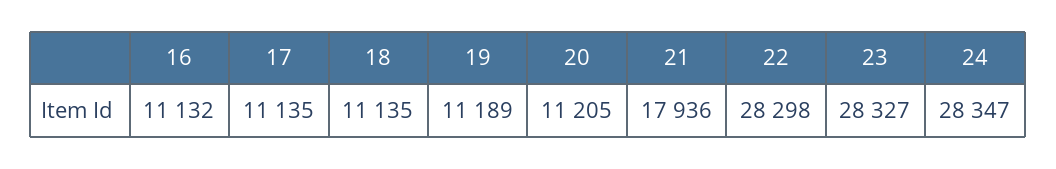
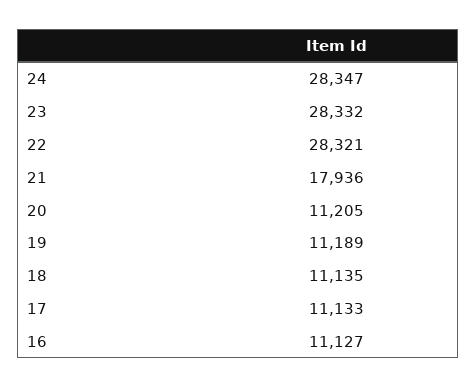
  {
-   "16": 11132,
+   "16": 11127,
-   "17": 11135,
+   "17": 11133,
    "18": 11135,
    "19": 11189,
    "20": 11205,
    "21": 17936,
-   "22": 28298,
+   "22": 28321,
-   "23": 28327,
+   "23": 28332,
    "24": 28347
  }

